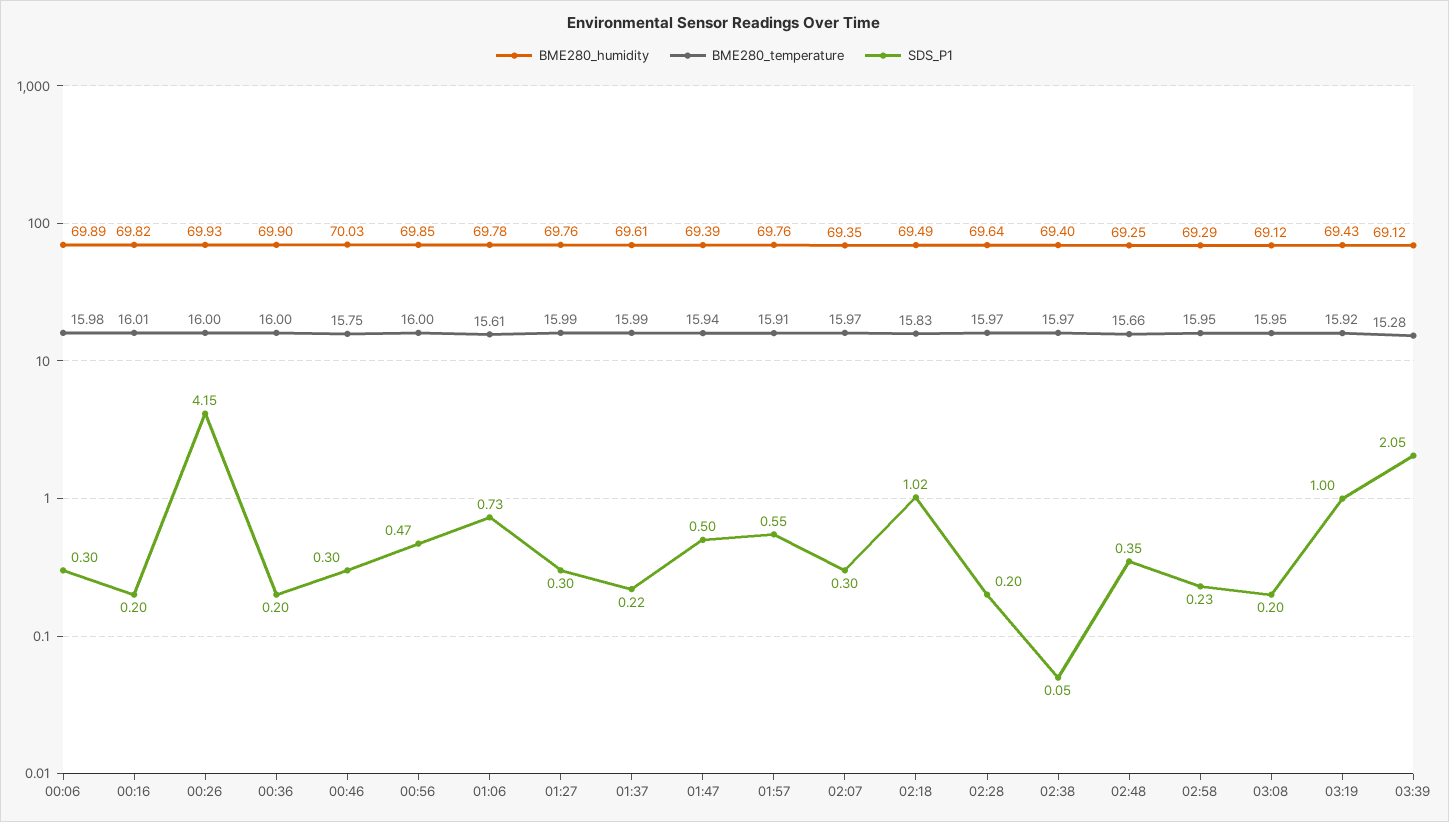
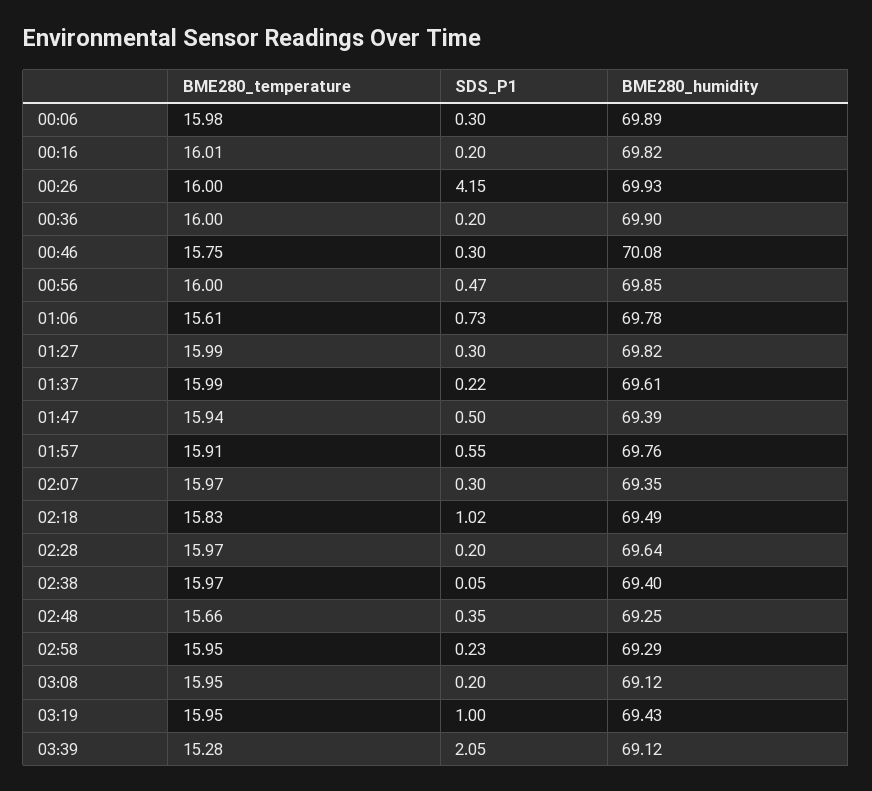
  {
    "BME280_humidity": {
      "00:06": 69.89,
      "00:16": 69.82,
      "00:26": 69.93,
      "00:36": 69.9,
-     "00:46": 70.03,
+     "00:46": 70.08,
      "00:56": 69.85,
      "01:06": 69.78,
-     "01:27": 69.76,
+     "01:27": 69.82,
      "01:37": 69.61,
      "01:47": 69.39,
      "01:57": 69.76,
      "02:07": 69.35,
      "02:18": 69.49,
      "02:28": 69.64,
      "02:38": 69.4,
      "02:48": 69.25,
      "02:58": 69.29,
      "03:08": 69.12,
      "03:19": 69.43,
      "03:39": 69.12
    },
    "BME280_temperature": {
      "00:06": 15.98,
      "00:16": 16.01,
      "00:26": 16,
      "00:36": 16,
      "00:46": 15.75,
      "00:56": 16,
      "01:06": 15.61,
      "01:27": 15.99,
      "01:37": 15.99,
      "01:47": 15.94,
      "01:57": 15.91,
      "02:07": 15.97,
      "02:18": 15.83,
      "02:28": 15.97,
      "02:38": 15.97,
      "02:48": 15.66,
      "02:58": 15.95,
      "03:08": 15.95,
-     "03:19": 15.92,
+     "03:19": 15.95,
      "03:39": 15.28
    },
    "SDS_P1": {
      "00:06": 0.3,
      "00:16": 0.2,
      "00:26": 4.15,
      "00:36": 0.2,
      "00:46": 0.3,
      "00:56": 0.47,
      "01:06": 0.73,
      "01:27": 0.3,
      "01:37": 0.22,
      "01:47": 0.5,
      "01:57": 0.55,
      "02:07": 0.3,
      "02:18": 1.02,
      "02:28": 0.2,
      "02:38": 0.05,
      "02:48": 0.35,
      "02:58": 0.23,
      "03:08": 0.2,
      "03:19": 1,
      "03:39": 2.05
    }
  }

